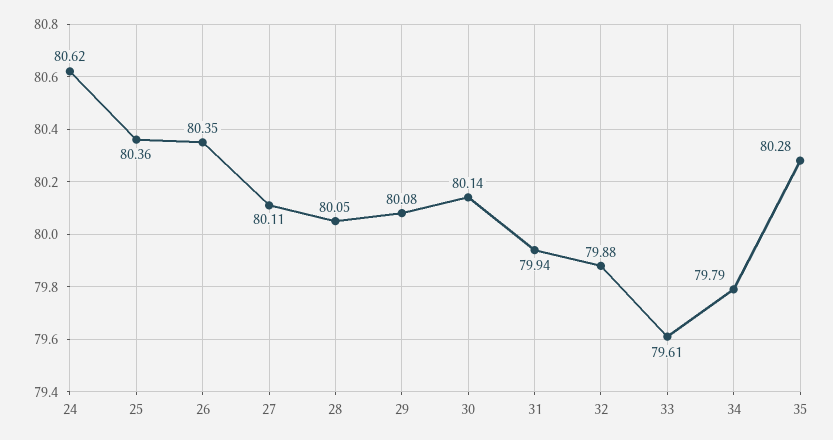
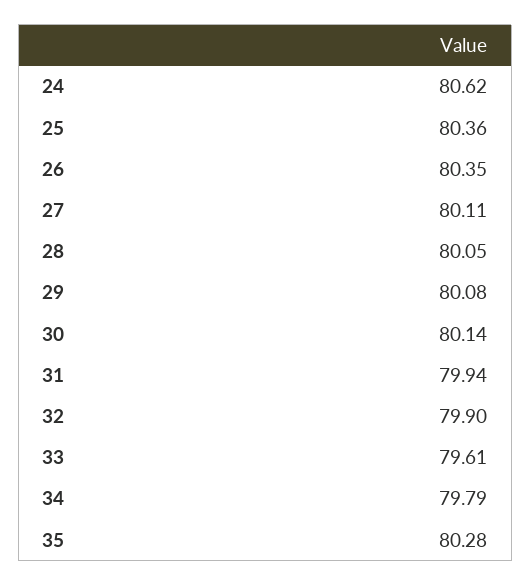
  {
    "24": 80.62,
    "25": 80.36,
    "26": 80.35,
    "27": 80.11,
    "28": 80.05,
    "29": 80.08,
    "30": 80.14,
    "31": 79.94,
-   "32": 79.88,
+   "32": 79.9,
    "33": 79.61,
    "34": 79.79,
    "35": 80.28
  }

